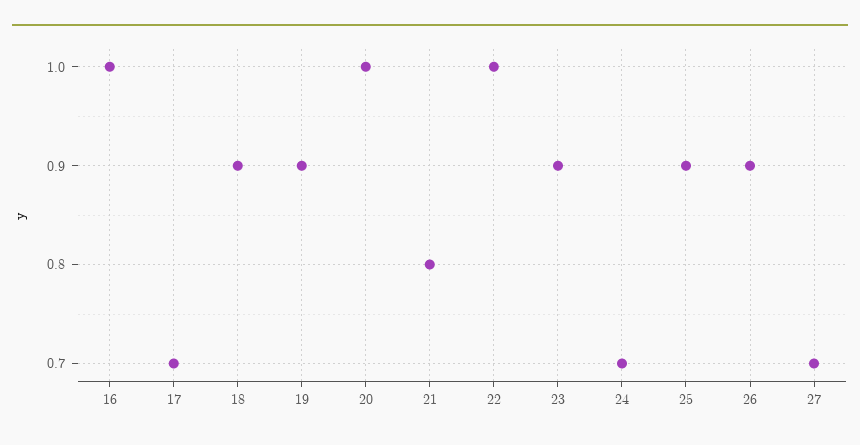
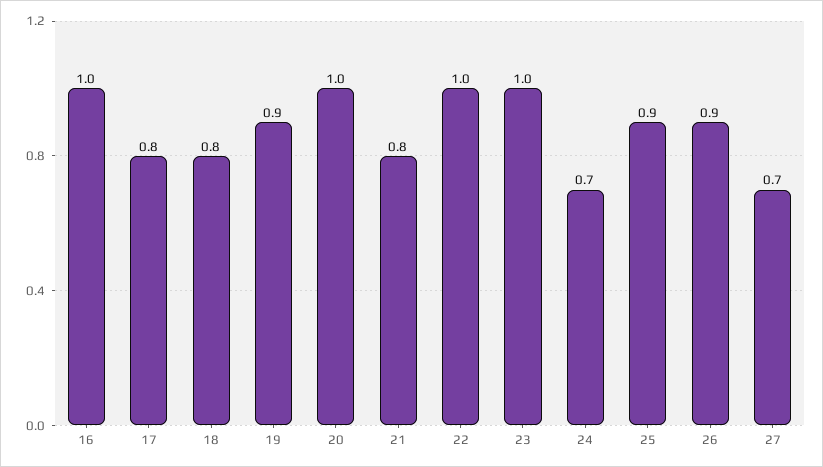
  {
    "16": 1,
-   "17": 0.7,
+   "17": 0.8,
-   "18": 0.9,
+   "18": 0.8,
    "19": 0.9,
    "20": 1,
    "21": 0.8,
    "22": 1,
-   "23": 0.9,
+   "23": 1,
    "24": 0.7,
    "25": 0.9,
    "26": 0.9,
    "27": 0.7
  }

